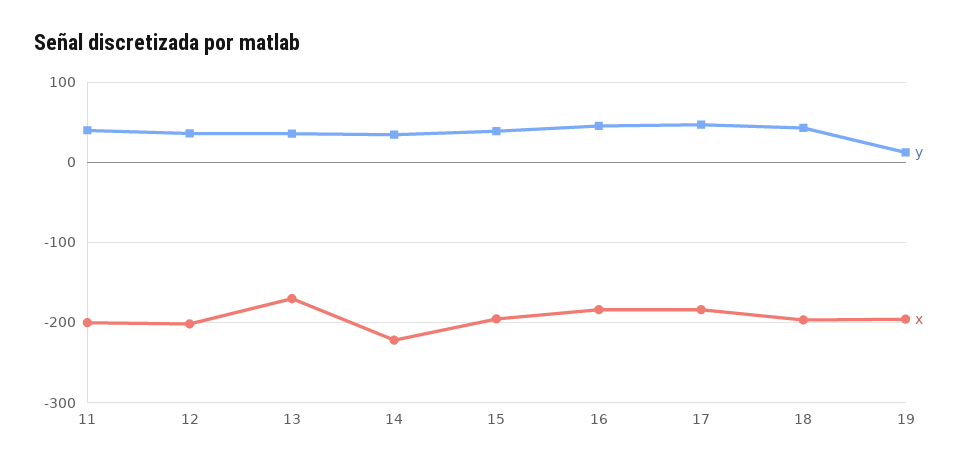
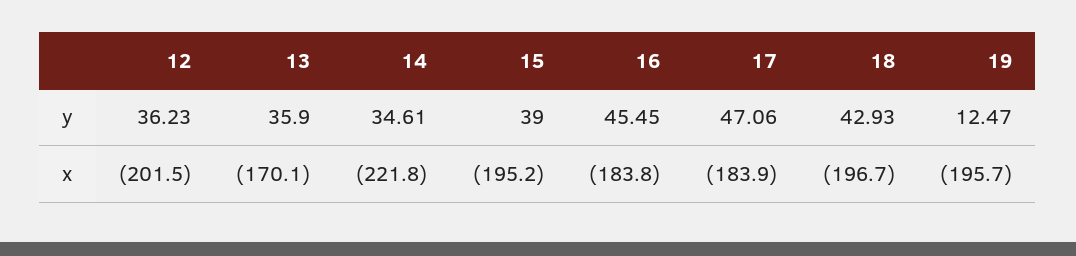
  {
    "y": {
-     "11": 40,
      "12": 36.23,
      "13": 35.9,
      "14": 34.61,
      "15": 39,
      "16": 45.45,
      "17": 47.06,
      "18": 42.93,
      "19": 12.47
    },
    "x": {
-     "11": -200,
      "12": -201.5,
      "13": -170.1,
      "14": -221.8,
      "15": -195.2,
      "16": -183.8,
      "17": -183.9,
      "18": -196.7,
      "19": -195.7
    }
  }

